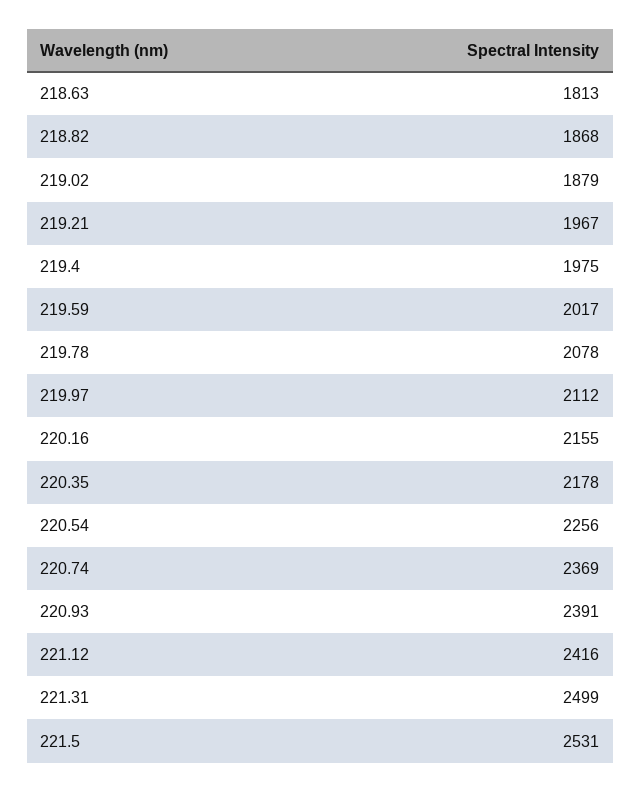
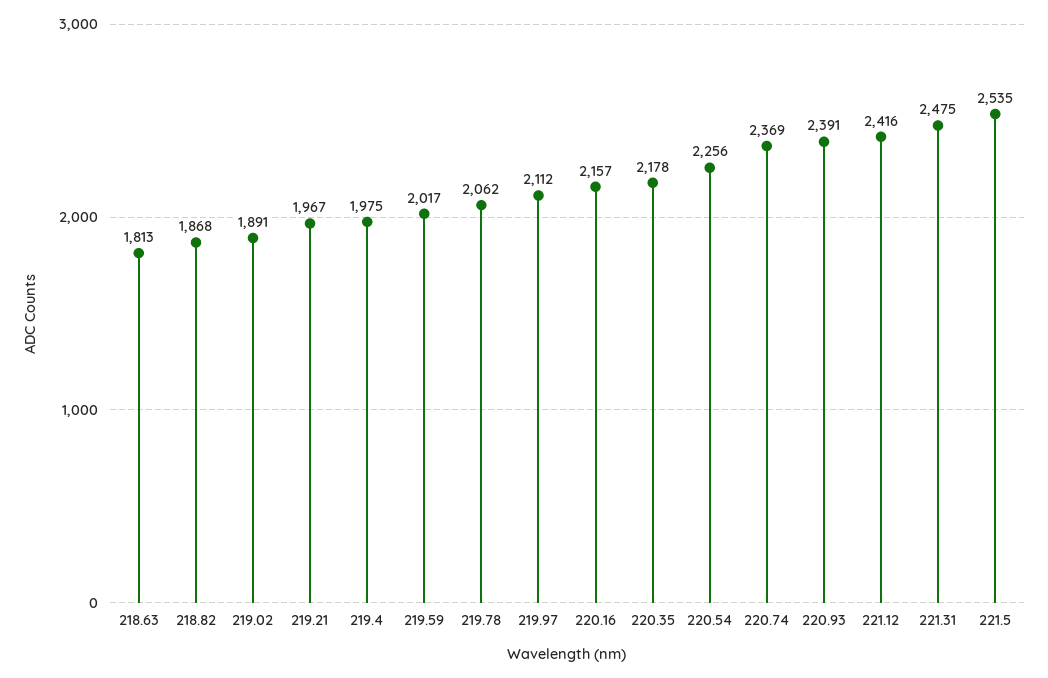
  {
    "218.63": 1813,
    "218.82": 1868,
-   "219.02": 1879,
+   "219.02": 1891,
    "219.21": 1967,
    "219.4": 1975,
    "219.59": 2017,
-   "219.78": 2078,
+   "219.78": 2062,
    "219.97": 2112,
-   "220.16": 2155,
+   "220.16": 2157,
    "220.35": 2178,
    "220.54": 2256,
    "220.74": 2369,
    "220.93": 2391,
    "221.12": 2416,
-   "221.31": 2499,
+   "221.31": 2475,
-   "221.5": 2531
+   "221.5": 2535
  }

